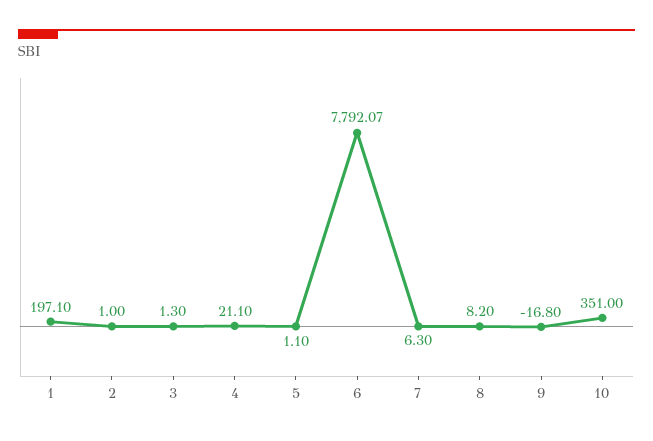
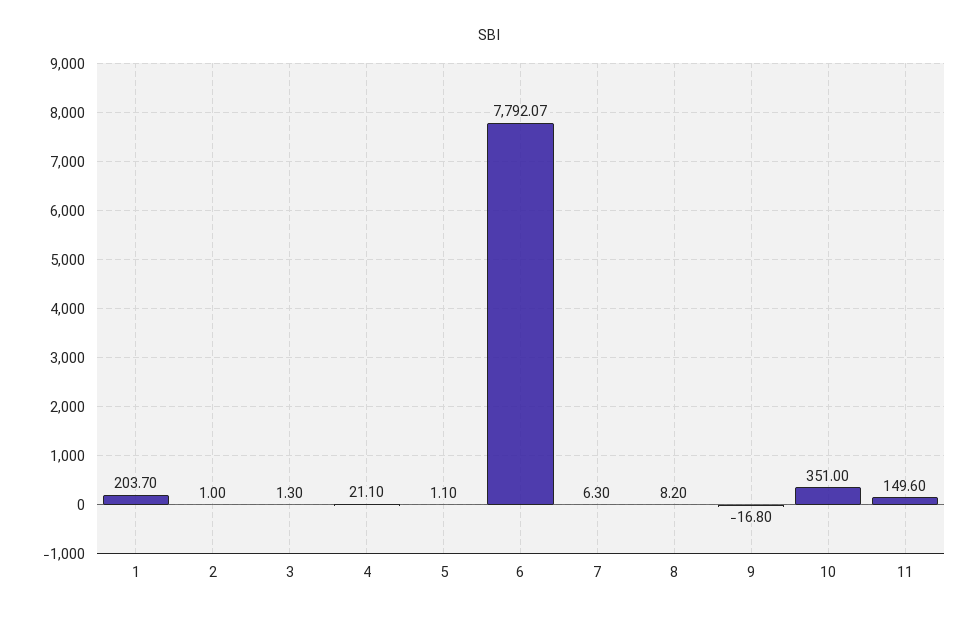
  {
-   "1": 197.1,
+   "1": 203.7,
    "2": 1,
    "3": 1.3,
    "4": 21.1,
    "5": 1.1,
    "6": 7792.07,
    "7": 6.3,
    "8": 8.2,
    "9": -16.8,
-   "10": 351
+   "10": 351,
+   "11": 149.6
  }

